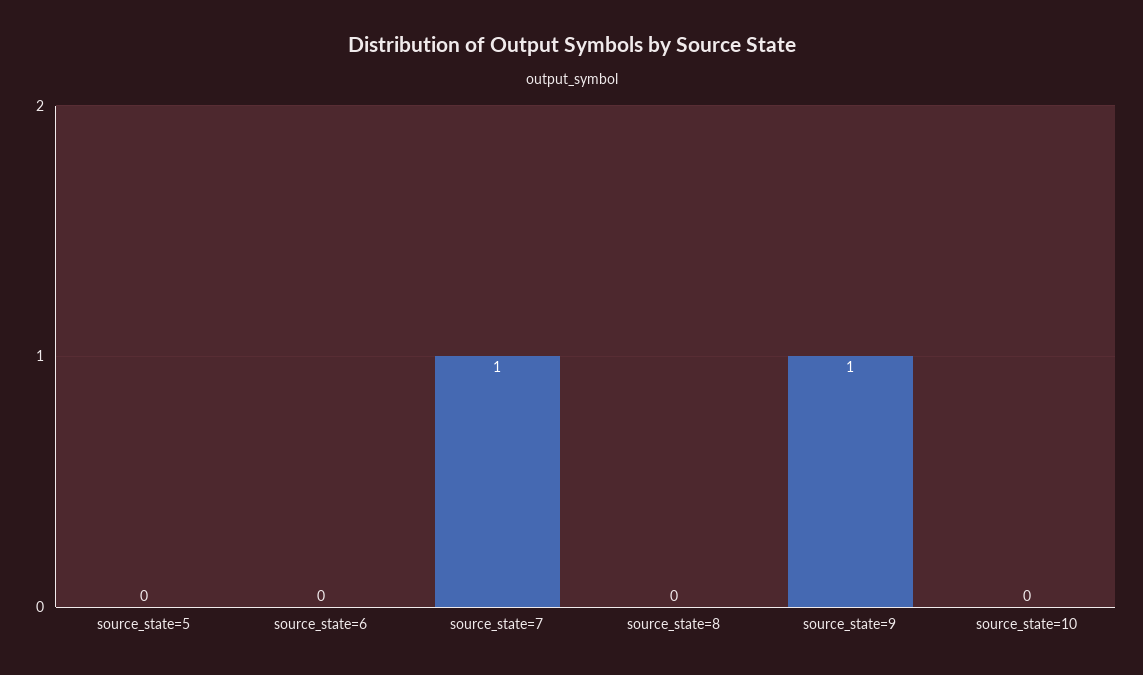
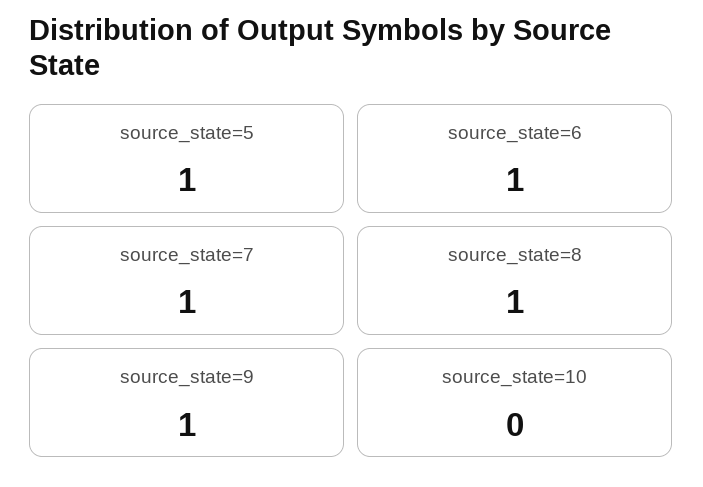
  {
-   "source_state=5": 0,
+   "source_state=5": 1,
-   "source_state=6": 0,
+   "source_state=6": 1,
    "source_state=7": 1,
-   "source_state=8": 0,
+   "source_state=8": 1,
    "source_state=9": 1,
    "source_state=10": 0
  }

